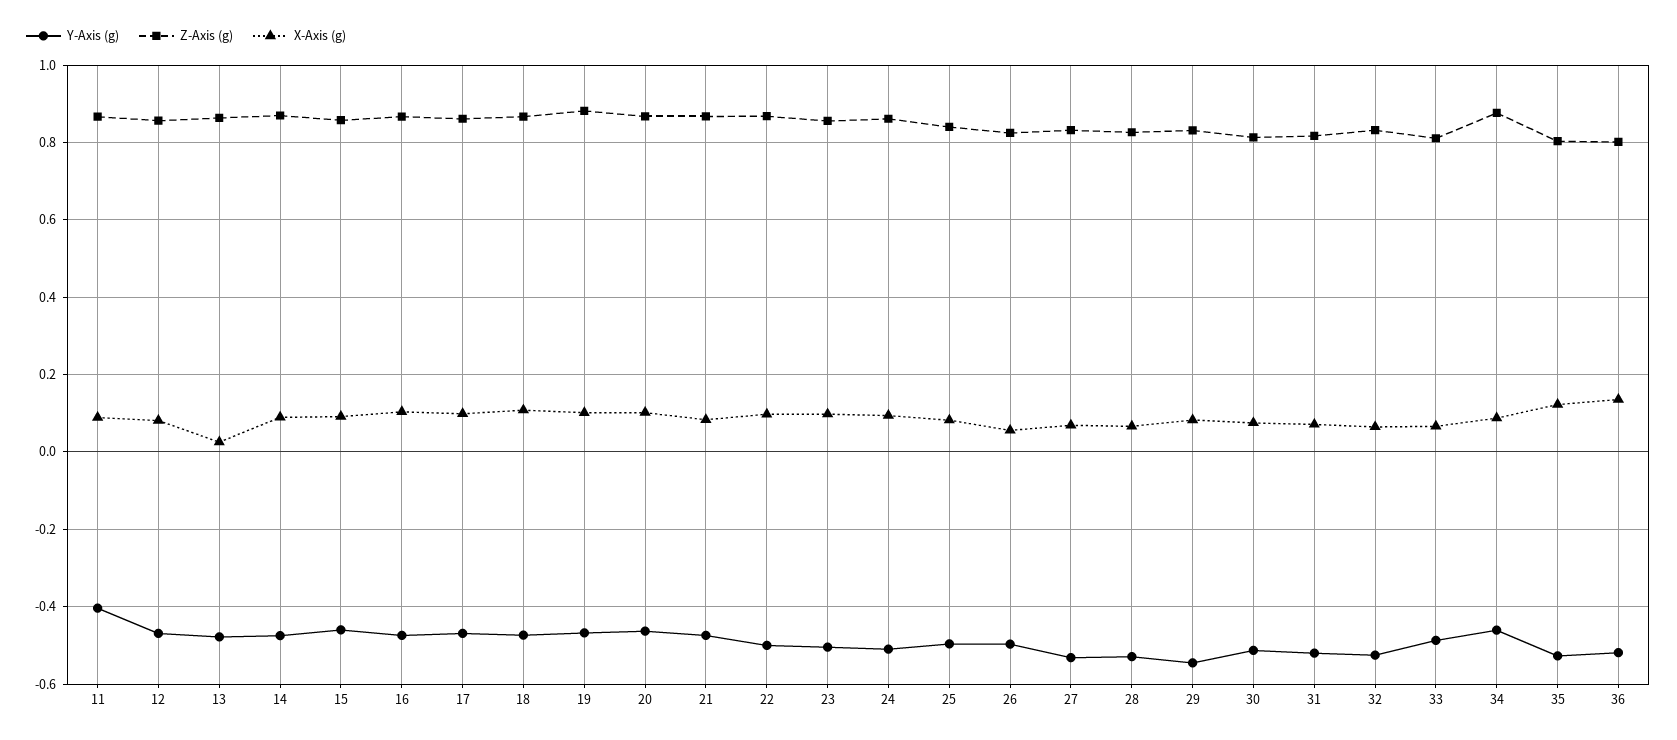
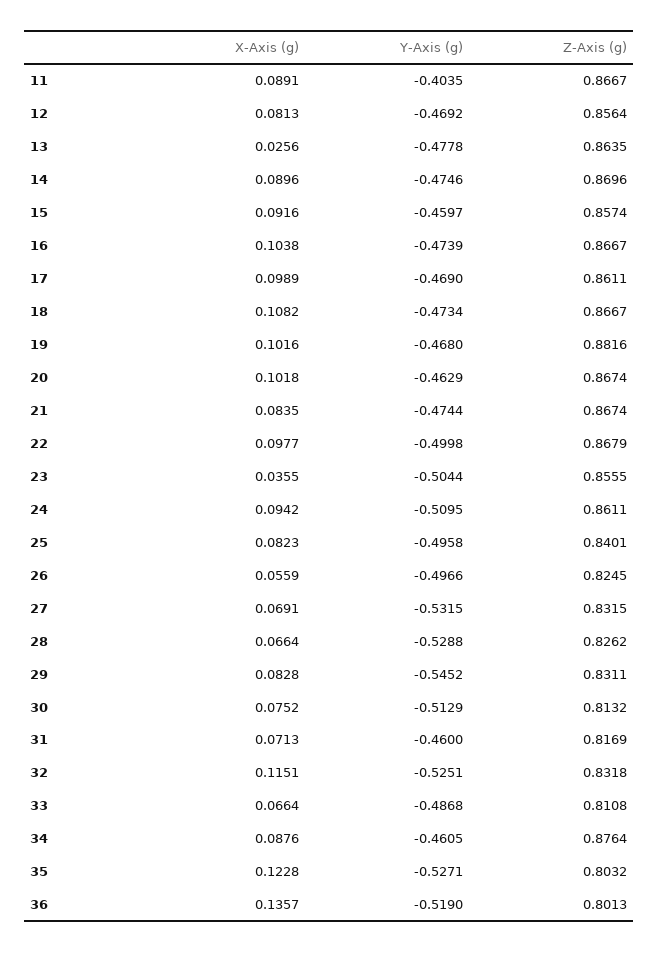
  {
    "Y-Axis (g)": {
      "11": -0.4035,
      "12": -0.4692,
      "13": -0.4778,
      "14": -0.4746,
      "15": -0.4597,
      "16": -0.4739,
      "17": -0.469,
      "18": -0.4734,
      "19": -0.468,
      "20": -0.4629,
      "21": -0.4744,
      "22": -0.4998,
      "23": -0.5044,
      "24": -0.5095,
      "25": -0.4958,
      "26": -0.4966,
      "27": -0.5315,
      "28": -0.5288,
      "29": -0.5452,
      "30": -0.5129,
-     "31": -0.52,
+     "31": -0.46,
      "32": -0.5251,
      "33": -0.4868,
      "34": -0.4605,
      "35": -0.5271,
      "36": -0.519
    },
    "Z-Axis (g)": {
      "11": 0.8667,
      "12": 0.8564,
      "13": 0.8635,
      "14": 0.8696,
      "15": 0.8574,
      "16": 0.8667,
      "17": 0.8611,
      "18": 0.8667,
      "19": 0.8816,
      "20": 0.8674,
      "21": 0.8674,
      "22": 0.8679,
      "23": 0.8555,
      "24": 0.8611,
      "25": 0.8401,
      "26": 0.8245,
      "27": 0.8315,
      "28": 0.8262,
      "29": 0.8311,
      "30": 0.8132,
      "31": 0.8169,
      "32": 0.8318,
      "33": 0.8108,
      "34": 0.8764,
      "35": 0.8032,
      "36": 0.8013
    },
    "X-Axis (g)": {
      "11": 0.0891,
      "12": 0.0813,
      "13": 0.0256,
      "14": 0.0896,
      "15": 0.0916,
      "16": 0.1038,
      "17": 0.0989,
      "18": 0.1082,
      "19": 0.1016,
      "20": 0.1018,
      "21": 0.0835,
      "22": 0.0977,
-     "23": 0.1,
+     "23": 0.0355,
      "24": 0.0942,
      "25": 0.0823,
      "26": 0.0559,
      "27": 0.0691,
      "28": 0.0664,
      "29": 0.0828,
      "30": 0.0752,
      "31": 0.0713,
-     "32": 0.06,
+     "32": 0.1151,
      "33": 0.0664,
      "34": 0.0876,
      "35": 0.1228,
      "36": 0.1357
    }
  }

